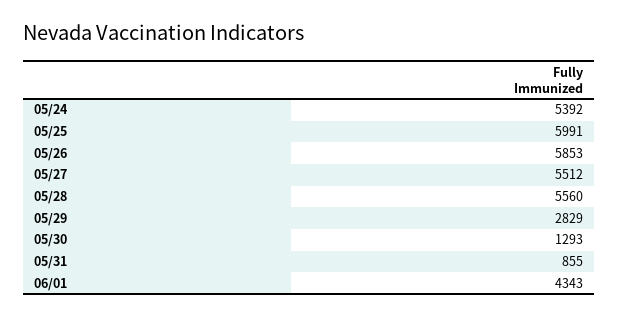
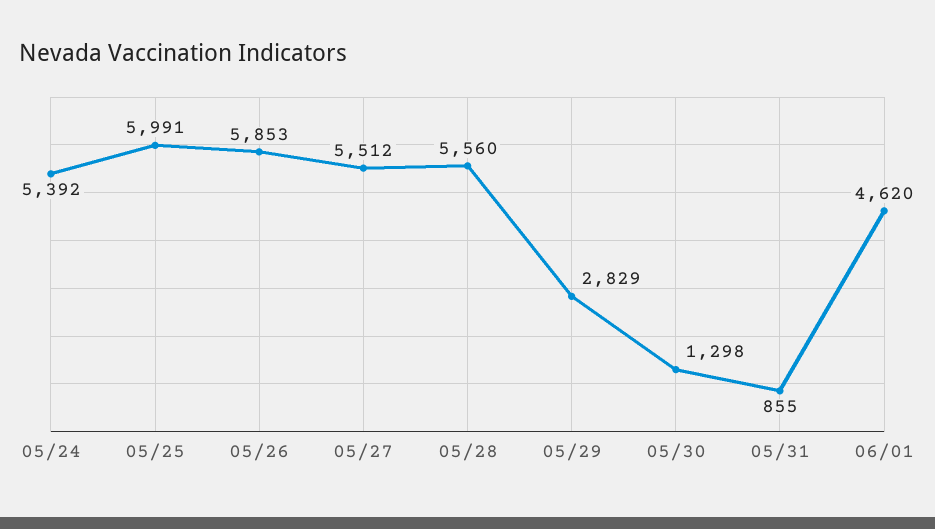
  {
    "05/24": 5392,
    "05/25": 5991,
    "05/26": 5853,
    "05/27": 5512,
    "05/28": 5560,
    "05/29": 2829,
-   "05/30": 1293,
+   "05/30": 1298,
    "05/31": 855,
-   "06/01": 4343
+   "06/01": 4620
  }

